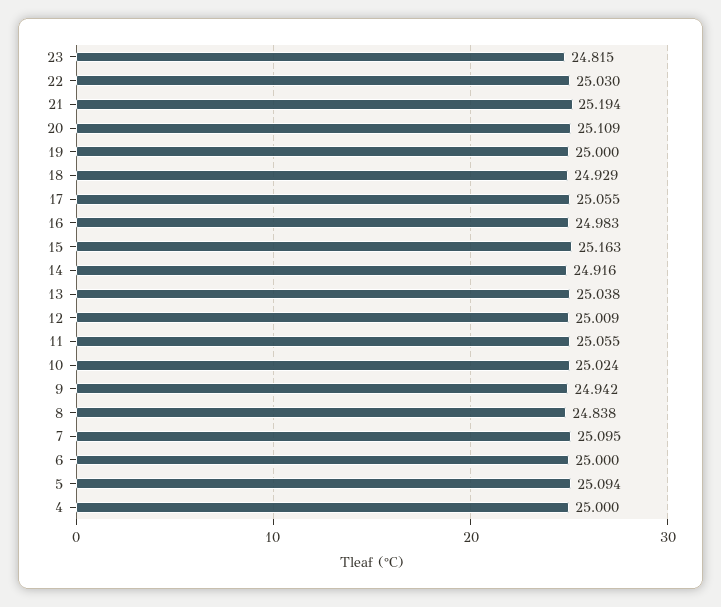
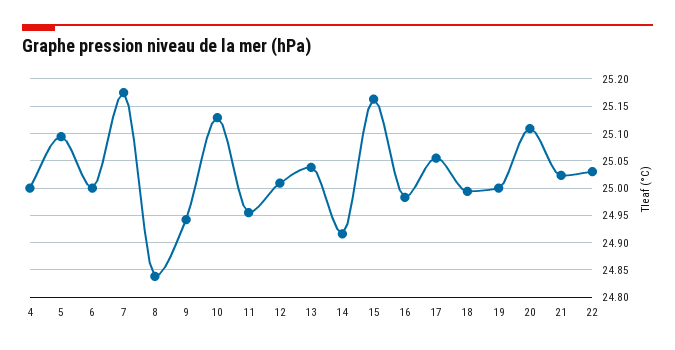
  {
-   "23": 24.815,
    "22": 25.03,
-   "21": 25.194,
+   "21": 25.025,
    "20": 25.109,
    "19": 25,
-   "18": 24.929,
+   "18": 25,
    "17": 25.055,
    "16": 24.983,
    "15": 25.163,
    "14": 24.916,
    "13": 25.038,
    "12": 25.009,
-   "11": 25.055,
+   "11": 24.95,
-   "10": 25.024,
+   "10": 25.125,
    "9": 24.942,
    "8": 24.838,
-   "7": 25.095,
+   "7": 25.175,
    "6": 25,
    "5": 25.094,
    "4": 25
  }

